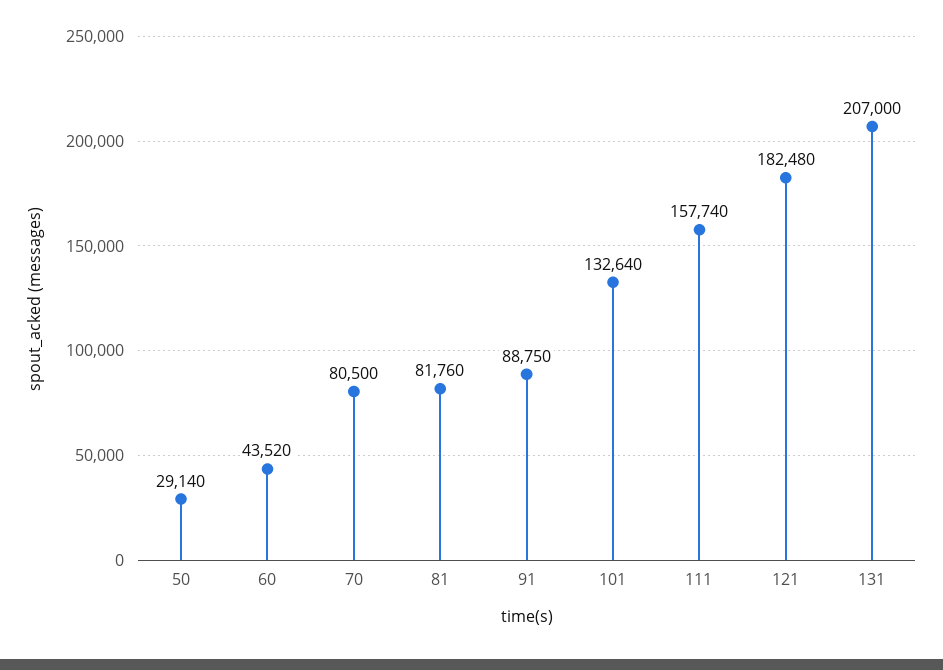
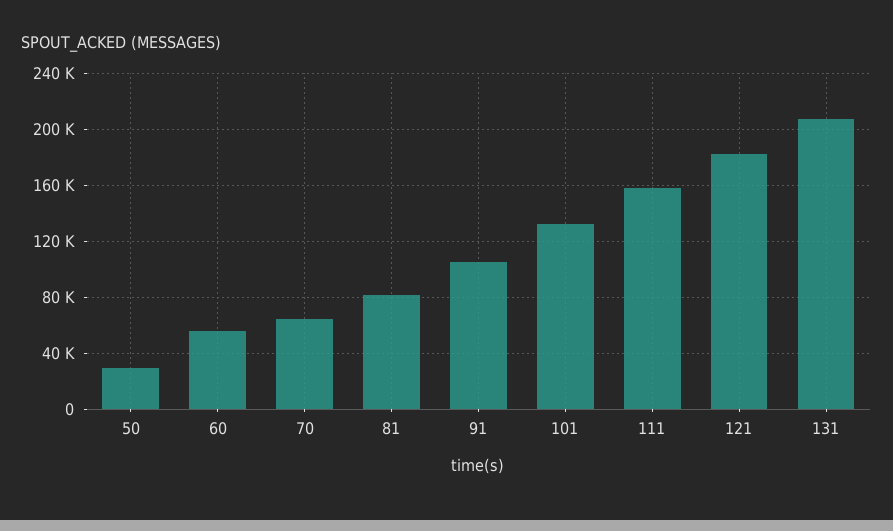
  {
    "50": 29140,
-   "60": 43520,
+   "60": 55000,
-   "70": 80500,
+   "70": 65000,
    "81": 81760,
-   "91": 88750,
+   "91": 105000,
    "101": 132640,
    "111": 157740,
    "121": 182480,
    "131": 207000
  }

